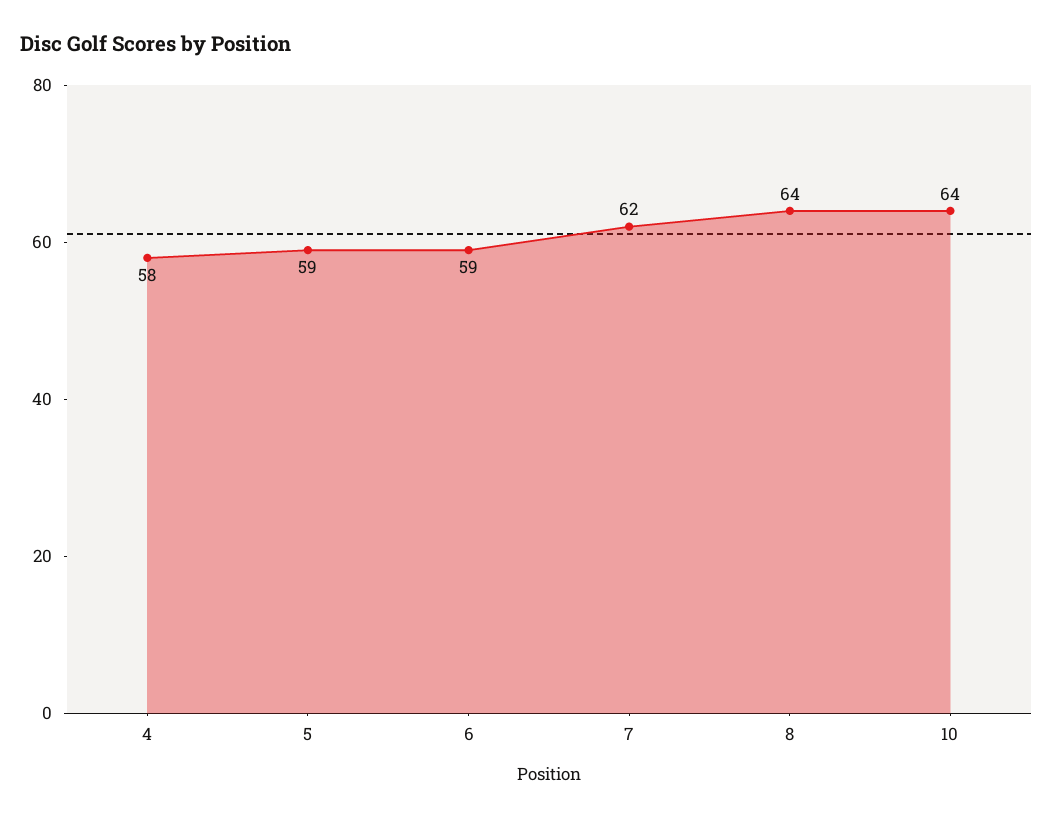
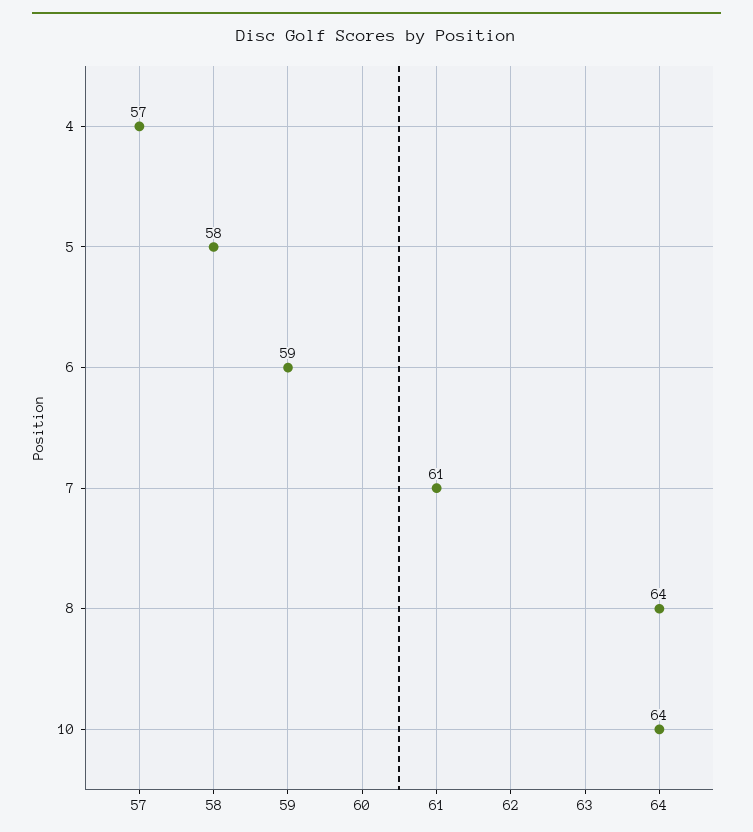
  {
-   "4": 58,
+   "4": 57,
-   "5": 59,
+   "5": 58,
    "6": 59,
-   "7": 62,
+   "7": 61,
    "8": 64,
    "10": 64
  }

